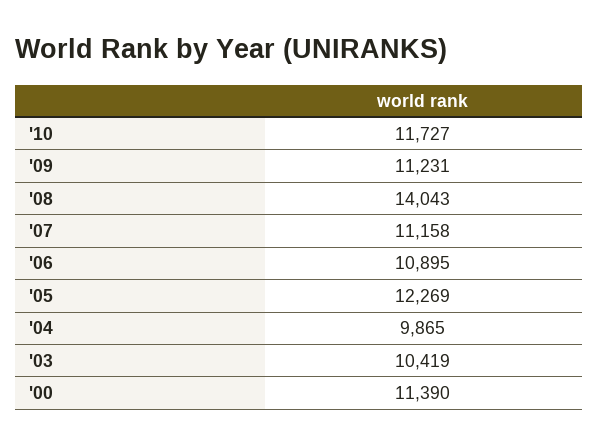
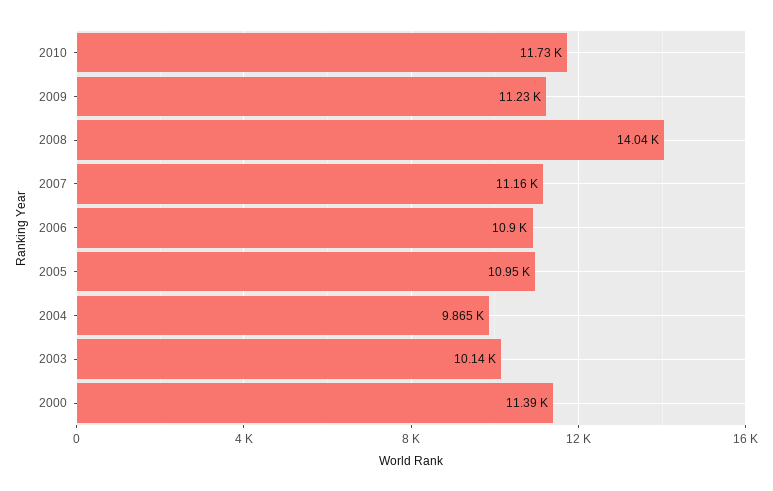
  {
    "'10": 11727,
    "'09": 11231,
    "'08": 14043,
    "'07": 11158,
    "'06": 10895,
-   "'05": 12269,
+   "'05": 10950,
    "'04": 9865,
-   "'03": 10419,
+   "'03": 10140,
    "'00": 11390
  }

